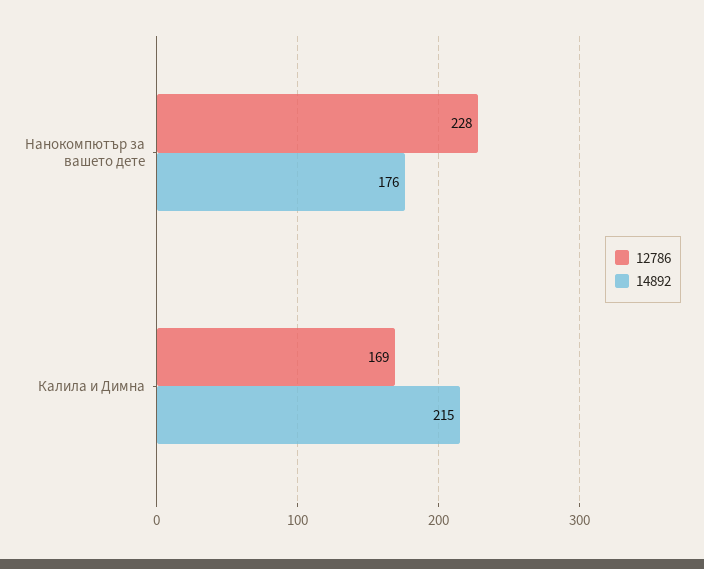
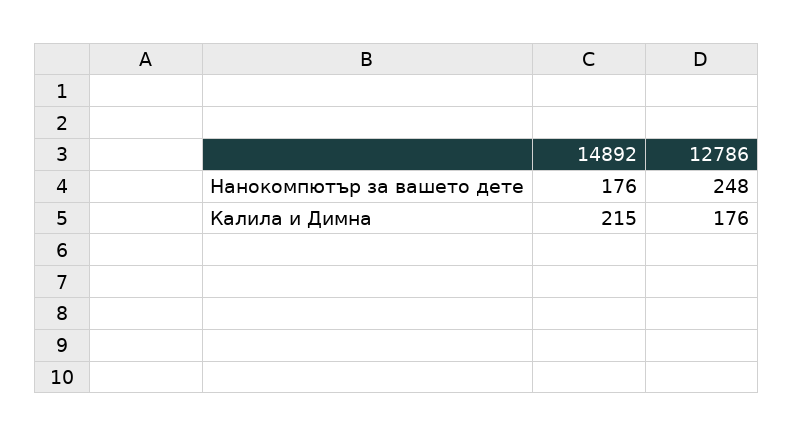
  {
    "12786": {
-     "Нанокомпютър за вашето дете": 228,
+     "Нанокомпютър за вашето дете": 248,
-     "Калила и Димна": 169
+     "Калила и Димна": 176
    },
    "14892": {
      "Нанокомпютър за вашето дете": 176,
      "Калила и Димна": 215
    }
  }

